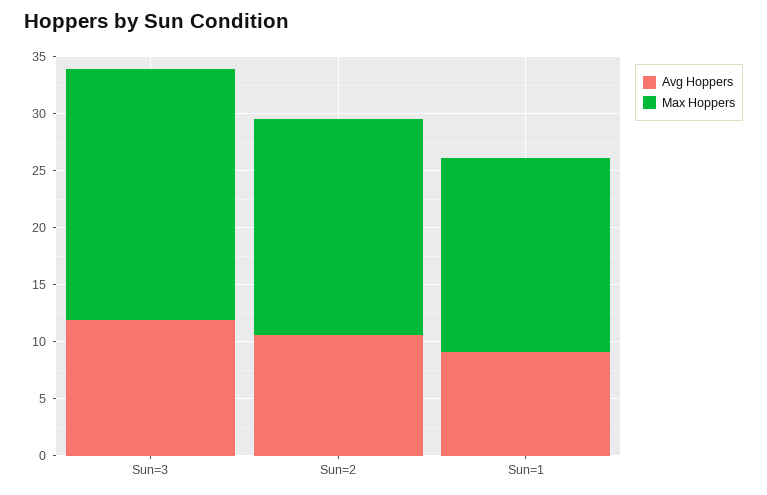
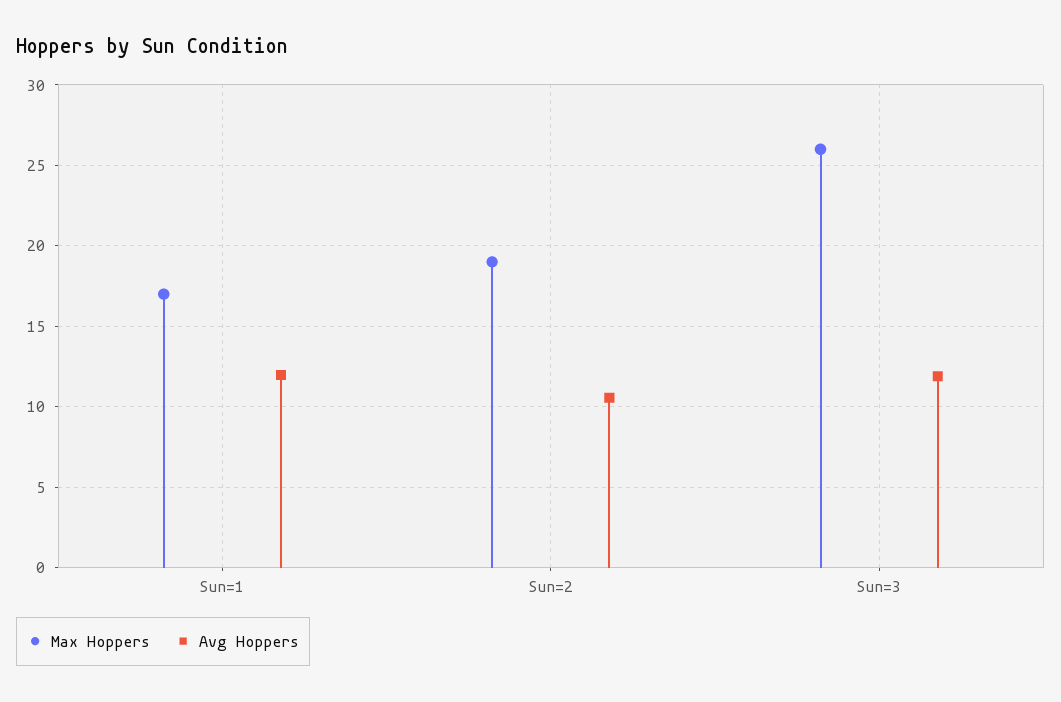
  {
    "Avg Hoppers": {
      "Sun=3": 12,
      "Sun=2": 10.5,
-     "Sun=1": 9
+     "Sun=1": 12
    },
    "Max Hoppers": {
-     "Sun=3": 22,
+     "Sun=3": 26,
      "Sun=2": 19,
      "Sun=1": 17
    }
  }

